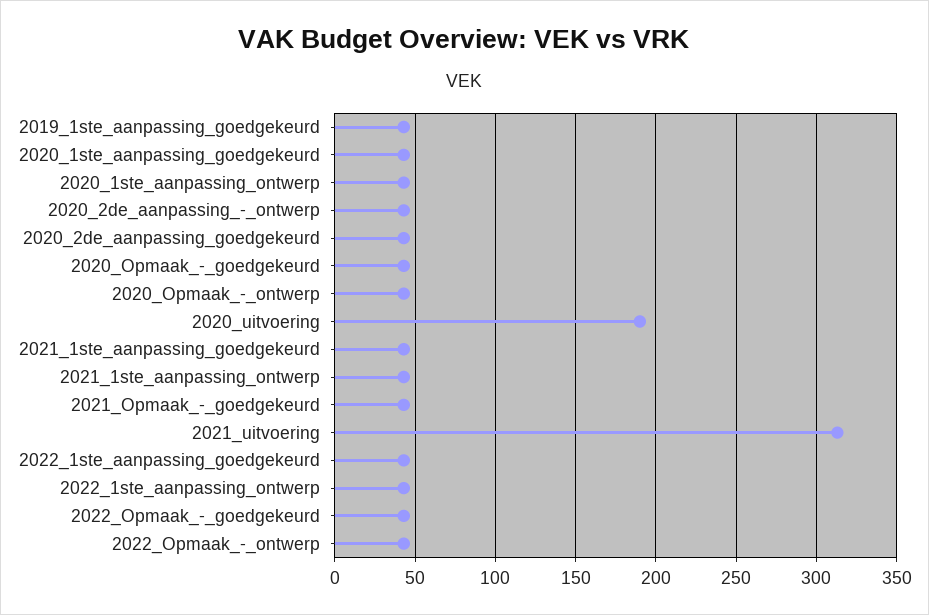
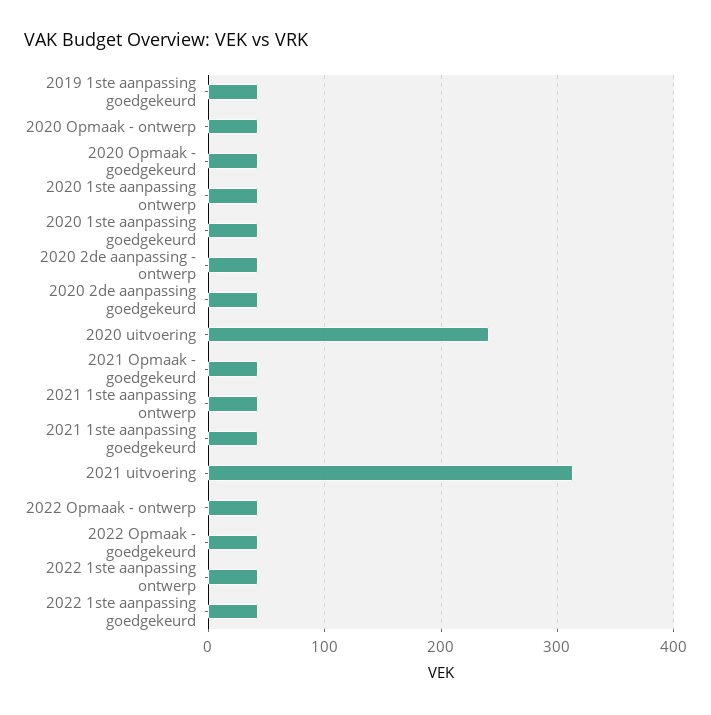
  {
    "2019_1ste_aanpassing_goedgekeurd": 45,
    "2020_1ste_aanpassing_goedgekeurd": 45,
    "2020_1ste_aanpassing_ontwerp": 45,
    "2020_2de_aanpassing_-_ontwerp": 45,
    "2020_2de_aanpassing_goedgekeurd": 45,
    "2020_Opmaak_-_goedgekeurd": 45,
    "2020_Opmaak_-_ontwerp": 45,
-   "2020_uitvoering": 190,
+   "2020_uitvoering": 240,
    "2021_1ste_aanpassing_goedgekeurd": 45,
    "2021_1ste_aanpassing_ontwerp": 45,
    "2021_Opmaak_-_goedgekeurd": 45,
    "2021_uitvoering": 315,
    "2022_1ste_aanpassing_goedgekeurd": 45,
    "2022_1ste_aanpassing_ontwerp": 45,
    "2022_Opmaak_-_goedgekeurd": 45,
    "2022_Opmaak_-_ontwerp": 45
  }

